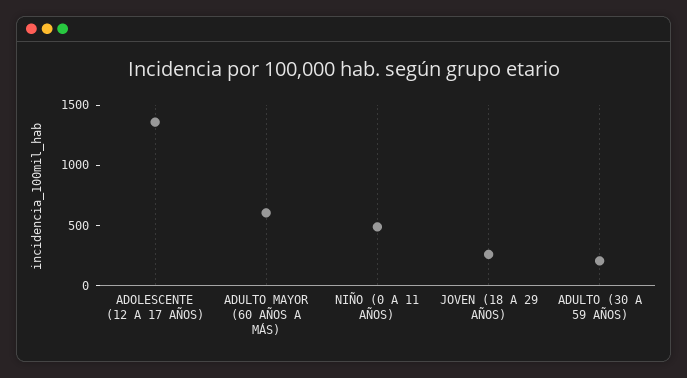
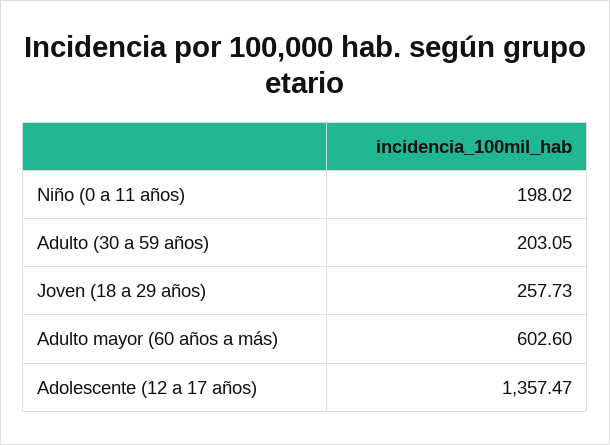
  {
    "ADOLESCENTE (12 A 17 AÑOS)": 1357.47,
    "ADULTO MAYOR (60 AÑOS A MÁS)": 602.6,
-   "NIÑO (0 A 11 AÑOS)": 500,
+   "NIÑO (0 A 11 AÑOS)": 198.02,
    "JOVEN (18 A 29 AÑOS)": 257.73,
    "ADULTO (30 A 59 AÑOS)": 203.05
  }

